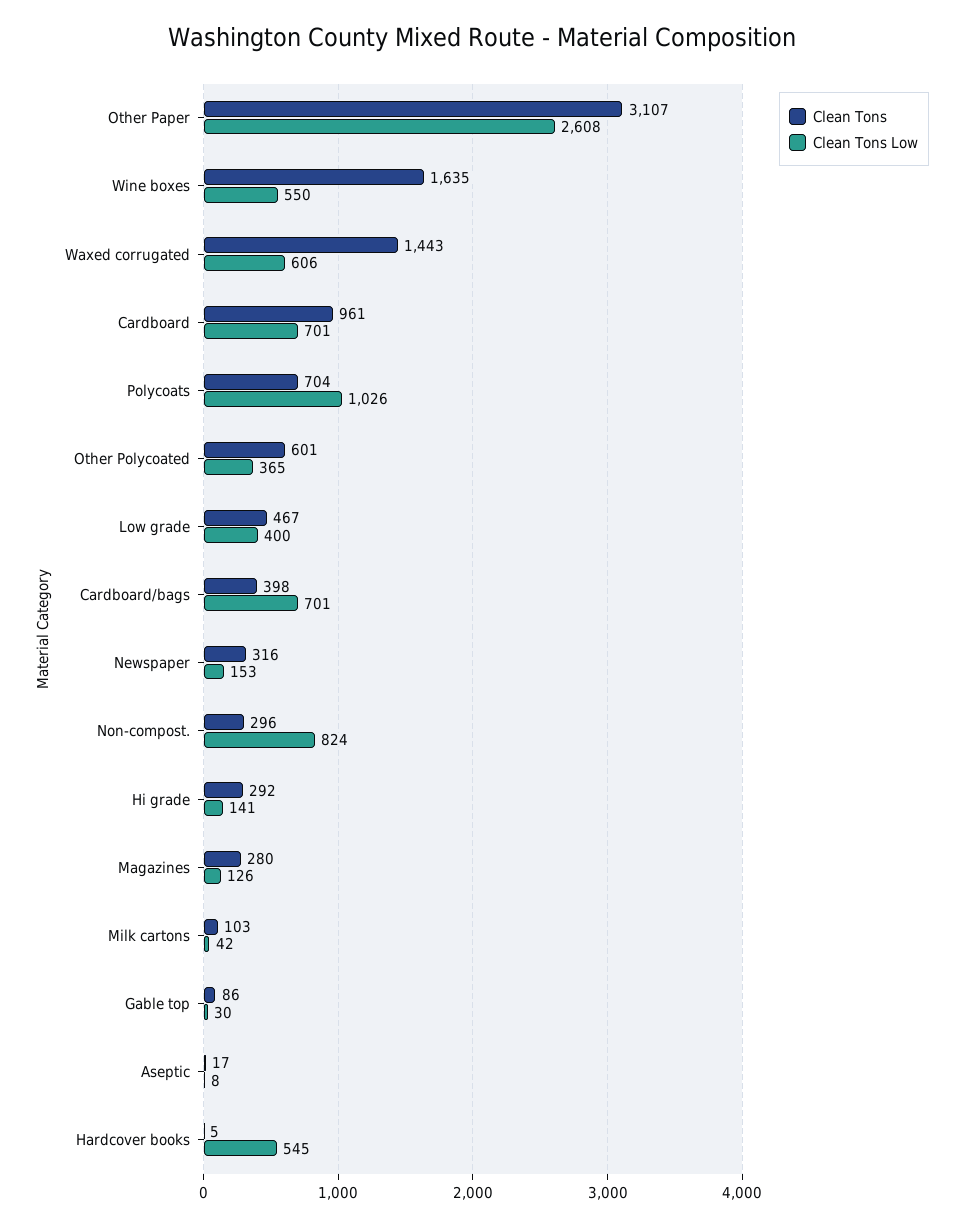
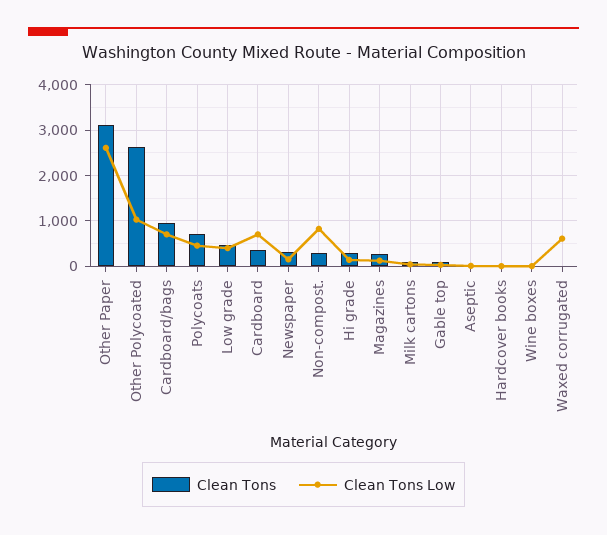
  {
    "Clean Tons": {
      "Other Paper": 3107,
-     "Wine boxes": 1635,
+     "Wine boxes": 0,
-     "Waxed corrugated": 1443,
+     "Waxed corrugated": 0,
-     "Cardboard": 961,
+     "Cardboard": 400,
      "Polycoats": 704,
-     "Other Polycoated": 601,
+     "Other Polycoated": 2600,
      "Low grade": 467,
-     "Cardboard/bags": 398,
+     "Cardboard/bags": 1000,
      "Newspaper": 316,
      "Non-compost.": 296,
      "Hi grade": 292,
      "Magazines": 280,
      "Milk cartons": 103,
      "Gable top": 86,
      "Aseptic": 17,
      "Hardcover books": 5
    },
    "Clean Tons Low": {
      "Other Paper": 2608,
-     "Wine boxes": 550,
+     "Wine boxes": 0,
      "Waxed corrugated": 606,
      "Cardboard": 701,
-     "Polycoats": 1026,
+     "Polycoats": 400,
-     "Other Polycoated": 365,
+     "Other Polycoated": 1000,
      "Low grade": 400,
      "Cardboard/bags": 701,
      "Newspaper": 153,
      "Non-compost.": 824,
      "Hi grade": 141,
      "Magazines": 126,
      "Milk cartons": 42,
      "Gable top": 30,
      "Aseptic": 8,
-     "Hardcover books": 545
+     "Hardcover books": 0
    }
  }

